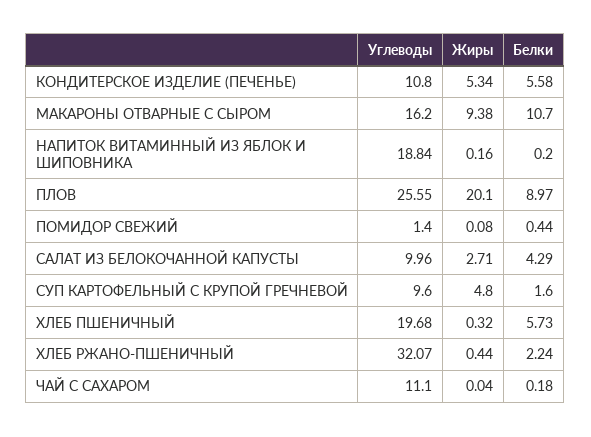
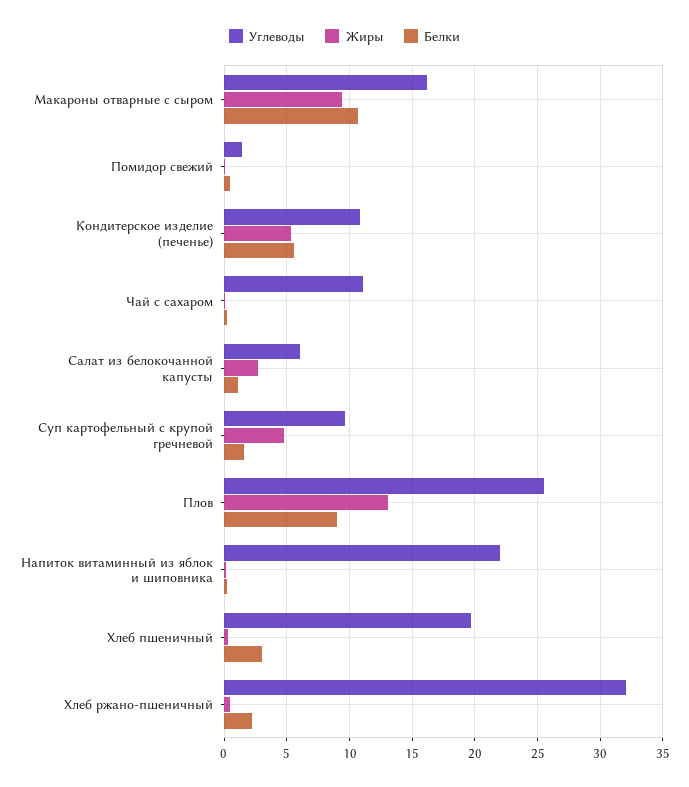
  {
    "Углеводы": {
      "КОНДИТЕРСКОЕ ИЗДЕЛИЕ (ПЕЧЕНЬЕ)": 10.8,
      "МАКАРОНЫ ОТВАРНЫЕ С СЫРОМ": 16.2,
-     "НАПИТОК ВИТАМИННЫЙ ИЗ ЯБЛОК И ШИПОВНИКА": 18.84,
+     "НАПИТОК ВИТАМИННЫЙ ИЗ ЯБЛОК И ШИПОВНИКА": 22,
      "ПЛОВ": 25.55,
      "ПОМИДОР СВЕЖИЙ": 1.4,
-     "САЛАТ ИЗ БЕЛОКОЧАННОЙ КАПУСТЫ": 9.96,
+     "САЛАТ ИЗ БЕЛОКОЧАННОЙ КАПУСТЫ": 6,
      "СУП КАРТОФЕЛЬНЫЙ С КРУПОЙ ГРЕЧНЕВОЙ": 9.6,
      "ХЛЕБ ПШЕНИЧНЫЙ": 19.68,
      "ХЛЕБ РЖАНО-ПШЕНИЧНЫЙ": 32.07,
      "ЧАЙ С САХАРОМ": 11.1
    },
    "Жиры": {
      "КОНДИТЕРСКОЕ ИЗДЕЛИЕ (ПЕЧЕНЬЕ)": 5.34,
      "МАКАРОНЫ ОТВАРНЫЕ С СЫРОМ": 9.38,
      "НАПИТОК ВИТАМИННЫЙ ИЗ ЯБЛОК И ШИПОВНИКА": 0.16,
-     "ПЛОВ": 20.1,
+     "ПЛОВ": 13,
      "ПОМИДОР СВЕЖИЙ": 0.08,
      "САЛАТ ИЗ БЕЛОКОЧАННОЙ КАПУСТЫ": 2.71,
      "СУП КАРТОФЕЛЬНЫЙ С КРУПОЙ ГРЕЧНЕВОЙ": 4.8,
      "ХЛЕБ ПШЕНИЧНЫЙ": 0.32,
      "ХЛЕБ РЖАНО-ПШЕНИЧНЫЙ": 0.44,
      "ЧАЙ С САХАРОМ": 0.04
    },
    "Белки": {
      "КОНДИТЕРСКОЕ ИЗДЕЛИЕ (ПЕЧЕНЬЕ)": 5.58,
      "МАКАРОНЫ ОТВАРНЫЕ С СЫРОМ": 10.7,
      "НАПИТОК ВИТАМИННЫЙ ИЗ ЯБЛОК И ШИПОВНИКА": 0.2,
      "ПЛОВ": 8.97,
      "ПОМИДОР СВЕЖИЙ": 0.44,
-     "САЛАТ ИЗ БЕЛОКОЧАННОЙ КАПУСТЫ": 4.29,
+     "САЛАТ ИЗ БЕЛОКОЧАННОЙ КАПУСТЫ": 1,
      "СУП КАРТОФЕЛЬНЫЙ С КРУПОЙ ГРЕЧНЕВОЙ": 1.6,
-     "ХЛЕБ ПШЕНИЧНЫЙ": 5.73,
+     "ХЛЕБ ПШЕНИЧНЫЙ": 3,
      "ХЛЕБ РЖАНО-ПШЕНИЧНЫЙ": 2.24,
      "ЧАЙ С САХАРОМ": 0.18
    }
  }

